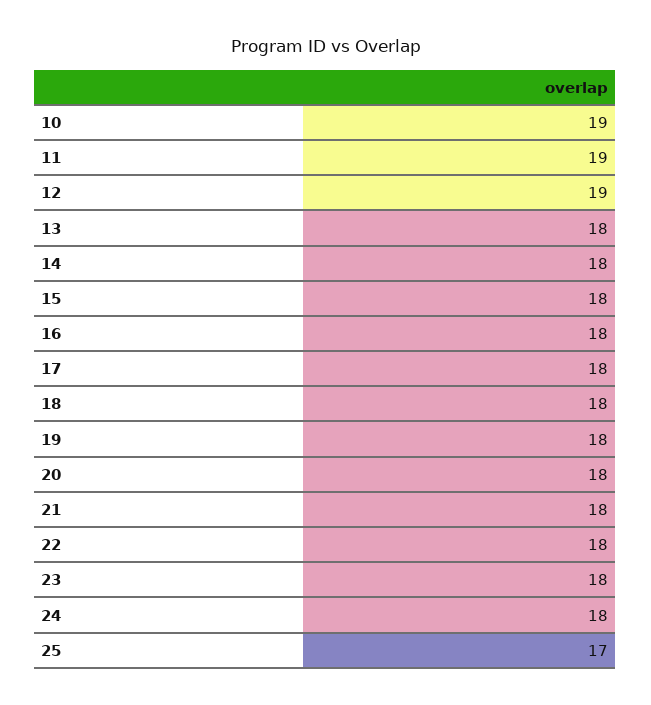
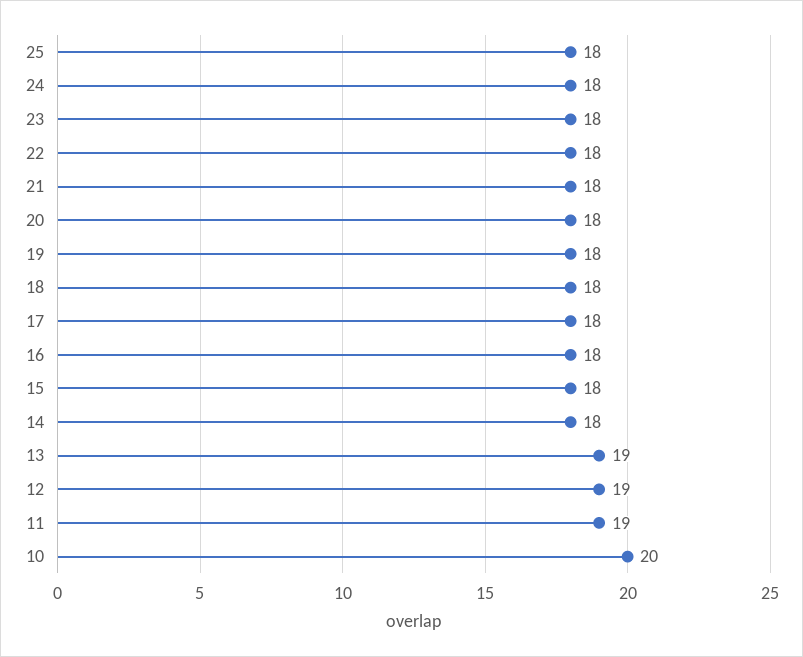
  {
-   "10": 19,
+   "10": 20,
    "11": 19,
    "12": 19,
-   "13": 18,
+   "13": 19,
    "14": 18,
    "15": 18,
    "16": 18,
    "17": 18,
    "18": 18,
    "19": 18,
    "20": 18,
    "21": 18,
    "22": 18,
    "23": 18,
    "24": 18,
-   "25": 17
+   "25": 18
  }

